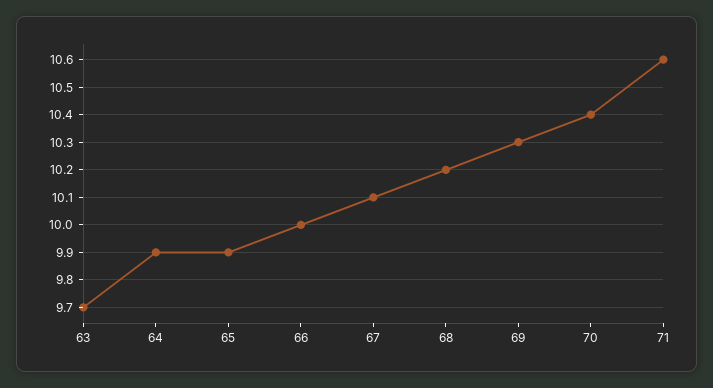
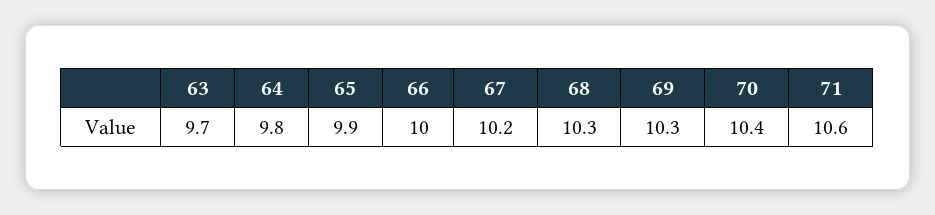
  {
    "63": 9.7,
-   "64": 9.9,
+   "64": 9.8,
    "65": 9.9,
    "66": 10,
-   "67": 10.1,
+   "67": 10.2,
-   "68": 10.2,
+   "68": 10.3,
    "69": 10.3,
    "70": 10.4,
    "71": 10.6
  }

